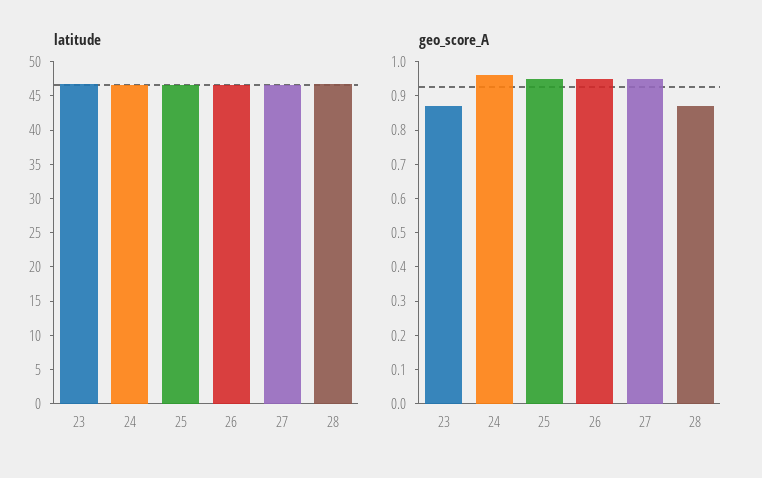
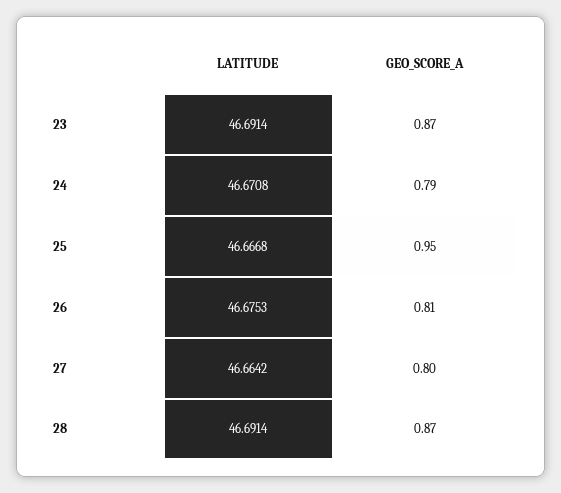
  {
    "latitude": {
      "23": 46.6914,
      "24": 46.6708,
      "25": 46.6668,
      "26": 46.6753,
      "27": 46.6642,
      "28": 46.6914
    },
    "geo_score_A": {
      "23": 0.87,
-     "24": 0.95,
+     "24": 0.79,
      "25": 0.95,
-     "26": 0.95,
+     "26": 0.81,
-     "27": 0.95,
+     "27": 0.8,
      "28": 0.87
    }
  }

